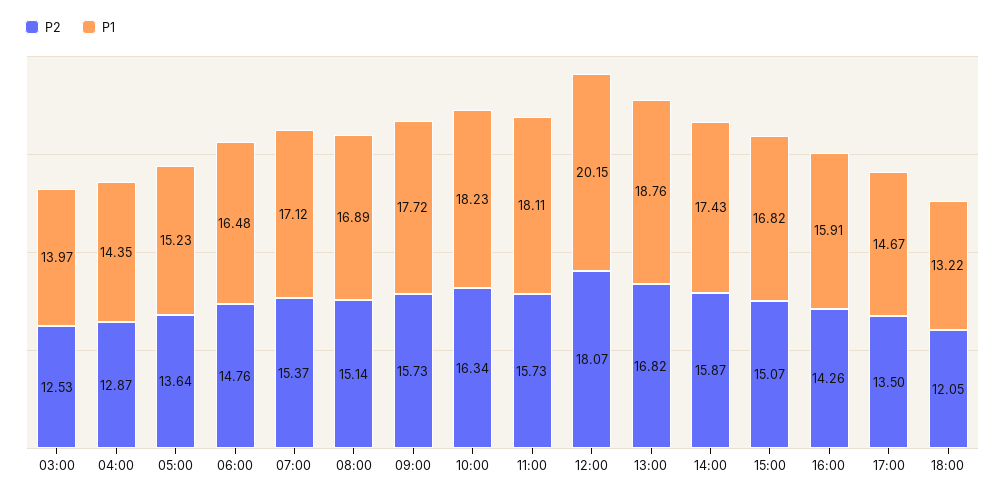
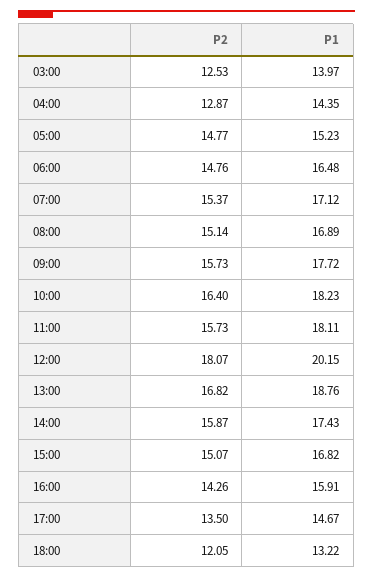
  {
    "P2": {
      "03:00": 12.53,
      "04:00": 12.87,
-     "05:00": 13.64,
+     "05:00": 14.77,
      "06:00": 14.76,
      "07:00": 15.37,
      "08:00": 15.14,
      "09:00": 15.73,
-     "10:00": 16.34,
+     "10:00": 16.4,
      "11:00": 15.73,
      "12:00": 18.07,
      "13:00": 16.82,
      "14:00": 15.87,
      "15:00": 15.07,
      "16:00": 14.26,
      "17:00": 13.5,
      "18:00": 12.05
    },
    "P1": {
      "03:00": 13.97,
      "04:00": 14.35,
      "05:00": 15.23,
      "06:00": 16.48,
      "07:00": 17.12,
      "08:00": 16.89,
      "09:00": 17.72,
      "10:00": 18.23,
      "11:00": 18.11,
      "12:00": 20.15,
      "13:00": 18.76,
      "14:00": 17.43,
      "15:00": 16.82,
      "16:00": 15.91,
      "17:00": 14.67,
      "18:00": 13.22
    }
  }

